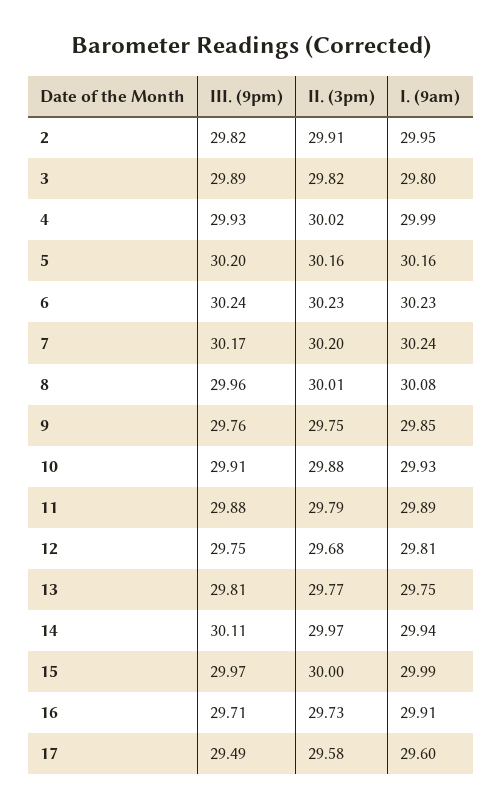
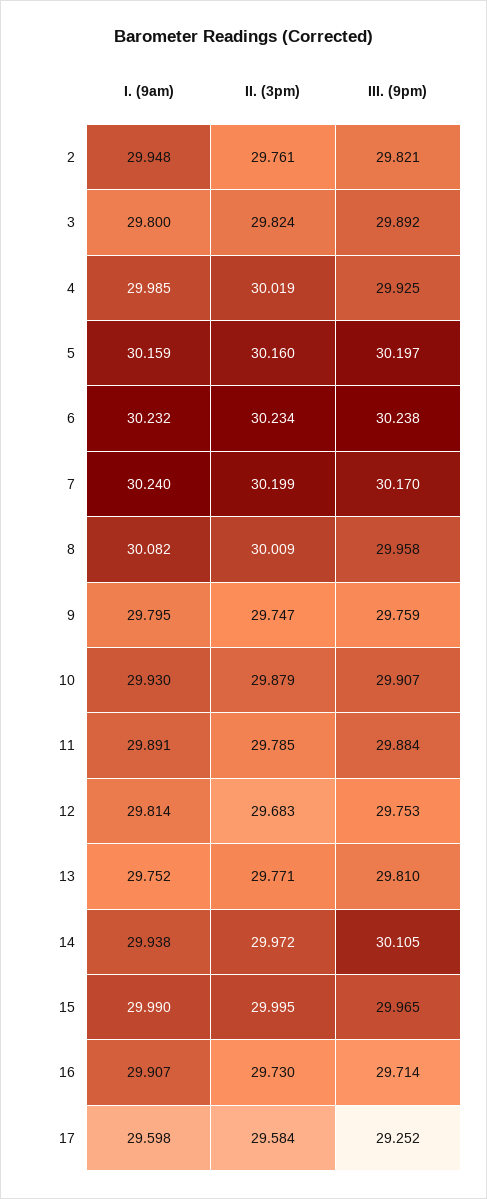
  {
    "III. (9pm)": {
      "2": 29.821,
      "3": 29.892,
      "4": 29.925,
      "5": 30.197,
      "6": 30.238,
      "7": 30.17,
      "8": 29.958,
      "9": 29.759,
      "10": 29.907,
      "11": 29.884,
      "12": 29.753,
      "13": 29.81,
      "14": 30.105,
      "15": 29.965,
      "16": 29.714,
-     "17": 29.49
+     "17": 29.252
    },
    "II. (3pm)": {
-     "2": 29.91,
+     "2": 29.761,
      "3": 29.824,
      "4": 30.019,
      "5": 30.16,
      "6": 30.234,
      "7": 30.199,
      "8": 30.009,
      "9": 29.747,
      "10": 29.879,
      "11": 29.785,
      "12": 29.683,
      "13": 29.771,
      "14": 29.972,
      "15": 29.995,
      "16": 29.73,
      "17": 29.584
    },
    "I. (9am)": {
      "2": 29.948,
      "3": 29.8,
      "4": 29.985,
      "5": 30.159,
      "6": 30.232,
      "7": 30.24,
      "8": 30.082,
-     "9": 29.85,
+     "9": 29.795,
      "10": 29.93,
      "11": 29.891,
      "12": 29.814,
      "13": 29.752,
      "14": 29.938,
      "15": 29.99,
      "16": 29.907,
      "17": 29.598
    }
  }

